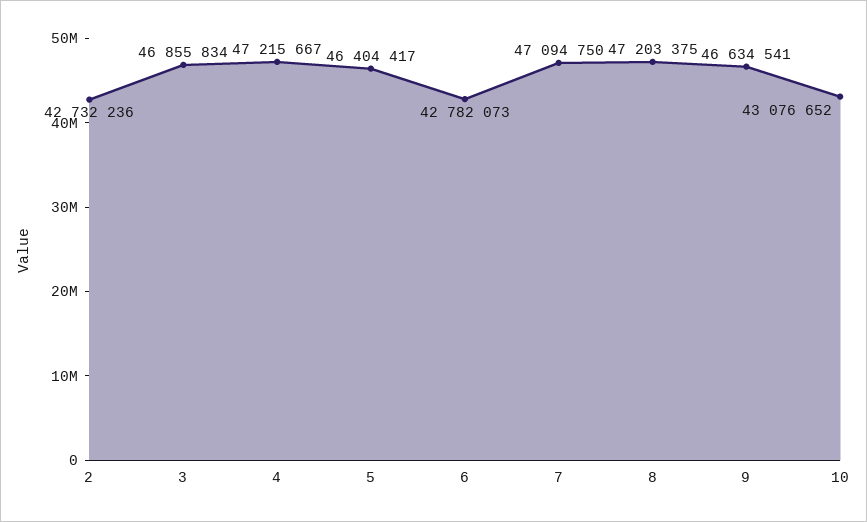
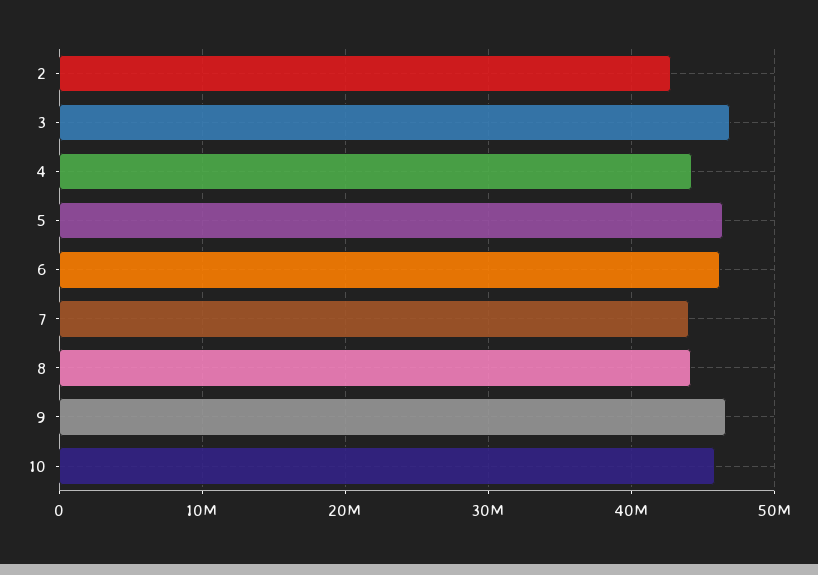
  {
    "2": 42732236,
    "3": 46855834,
-   "4": 47215667,
+   "4": 44000000,
    "5": 46404417,
-   "6": 42782073,
+   "6": 46000000,
-   "7": 47094750,
+   "7": 44000000,
-   "8": 47203375,
+   "8": 44000000,
    "9": 46634541,
-   "10": 43076652
+   "10": 46000000
  }

